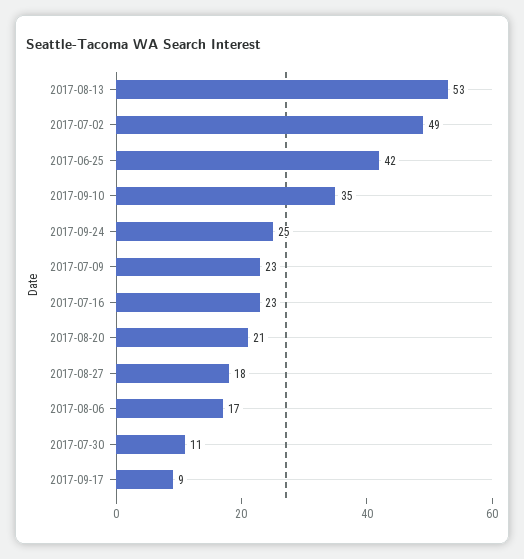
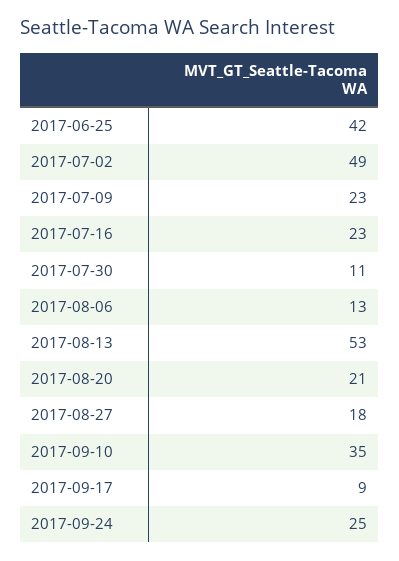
  {
    "2017-08-13": 53,
    "2017-07-02": 49,
    "2017-06-25": 42,
    "2017-09-10": 35,
    "2017-09-24": 25,
    "2017-07-09": 23,
    "2017-07-16": 23,
    "2017-08-20": 21,
    "2017-08-27": 18,
-   "2017-08-06": 17,
+   "2017-08-06": 13,
    "2017-07-30": 11,
    "2017-09-17": 9
  }

